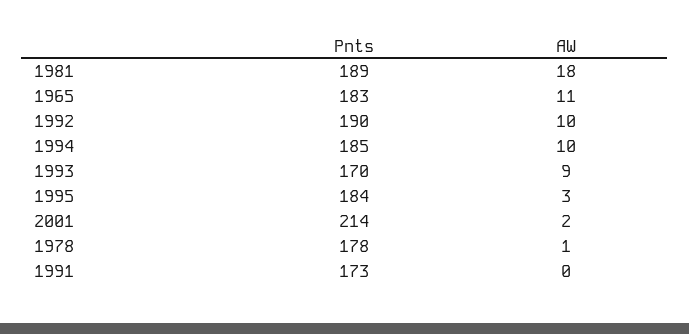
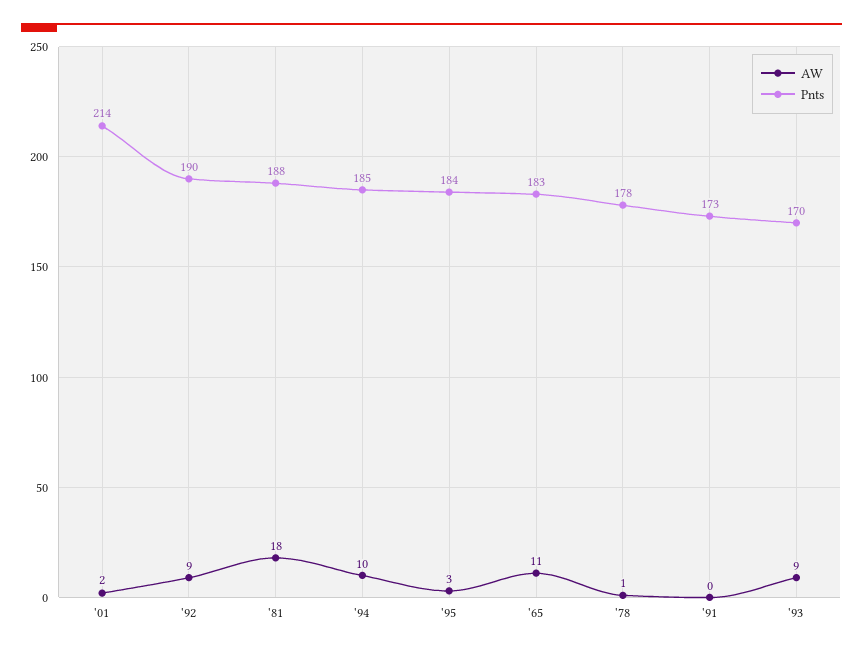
  {
    "Pnts": {
-     "1981": 189,
+     "1981": 188,
      "1965": 183,
      "1992": 190,
      "1994": 185,
      "1993": 170,
      "1995": 184,
      "2001": 214,
      "1978": 178,
      "1991": 173
    },
    "AW": {
      "1981": 18,
      "1965": 11,
-     "1992": 10,
+     "1992": 9,
      "1994": 10,
      "1993": 9,
      "1995": 3,
      "2001": 2,
      "1978": 1,
      "1991": 0
    }
  }

